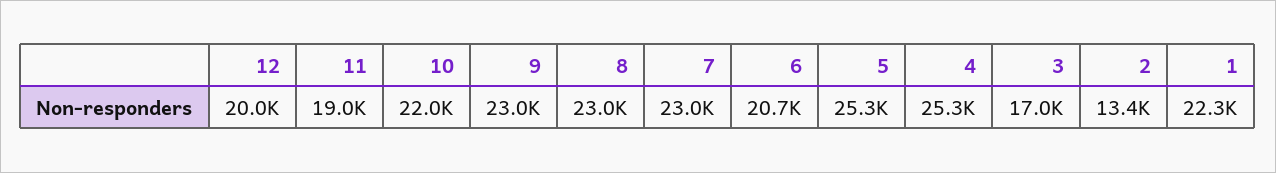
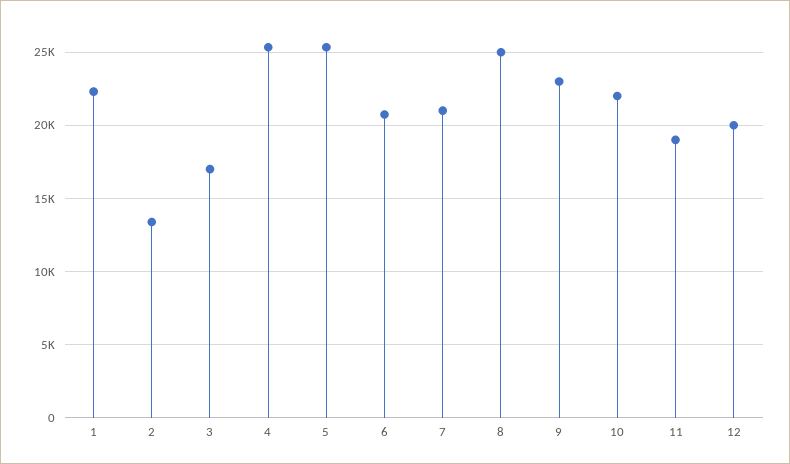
  {
    "12": 20000,
    "11": 19000,
    "10": 22000,
    "9": 23000,
-   "8": 23000,
+   "8": 25000,
-   "7": 23000,
+   "7": 21000,
    "6": 20700,
    "5": 25300,
    "4": 25300,
    "3": 17000,
    "2": 13400,
    "1": 22300
  }

